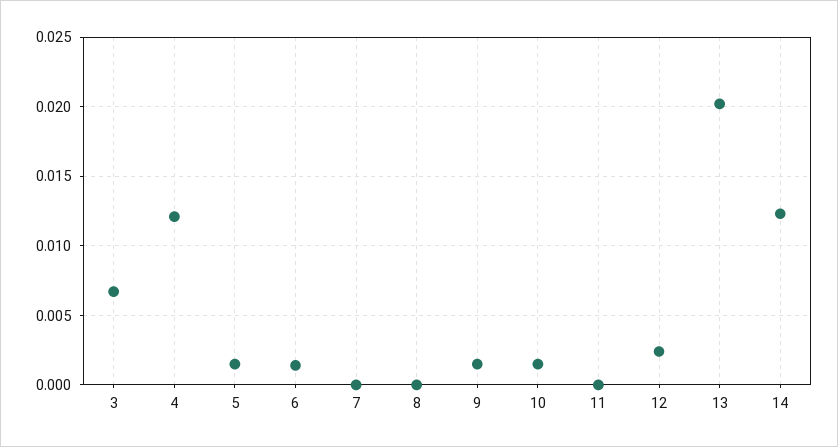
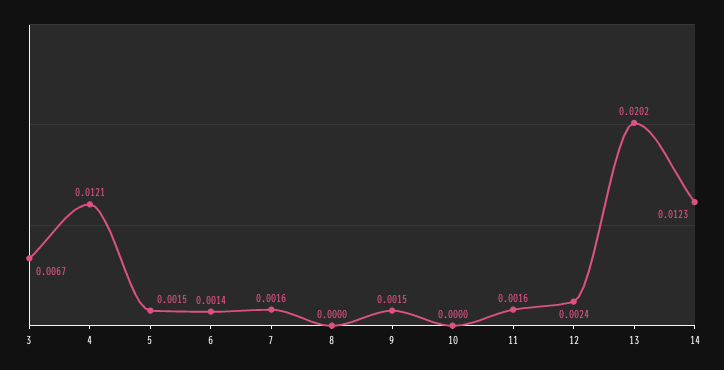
  {
    "3": 0.0067,
    "4": 0.0121,
    "5": 0.0015,
    "6": 0.0014,
-   "7": 0,
+   "7": 0.0016,
    "8": 0,
    "9": 0.0015,
-   "10": 0.0015,
+   "10": 0,
-   "11": 0,
+   "11": 0.0016,
    "12": 0.0024,
    "13": 0.0202,
    "14": 0.0123
  }

